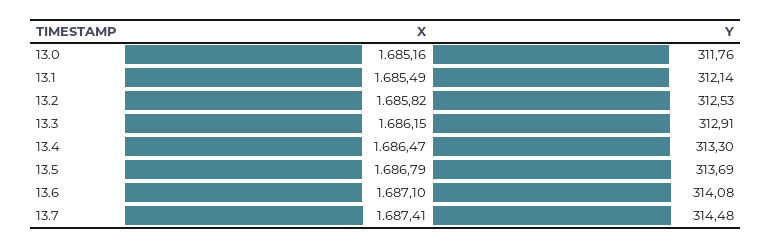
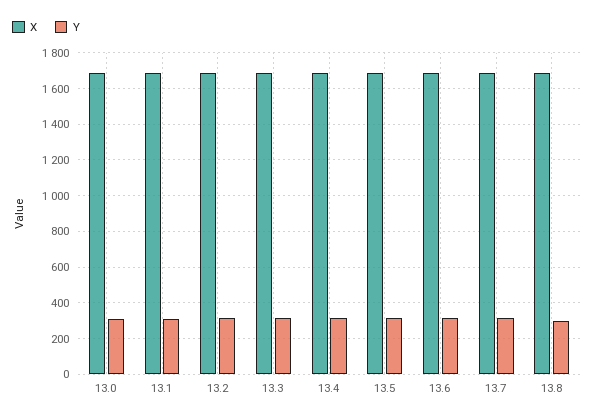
  {
    "X": {
      "13.0": 1685.16,
      "13.1": 1685.49,
      "13.2": 1685.82,
      "13.3": 1686.15,
      "13.4": 1686.47,
      "13.5": 1686.79,
      "13.6": 1687.1,
-     "13.7": 1687.41
+     "13.7": 1687.41,
+     "13.8": 1700
    },
    "Y": {
      "13.0": 311.76,
      "13.1": 312.14,
      "13.2": 312.53,
      "13.3": 312.91,
      "13.4": 313.3,
      "13.5": 313.69,
      "13.6": 314.08,
-     "13.7": 314.48
+     "13.7": 314.48,
+     "13.8": 300
    }
  }

